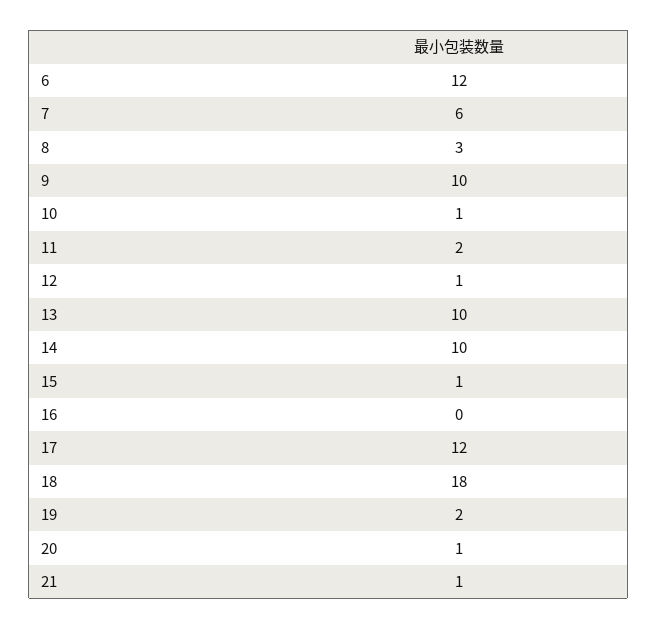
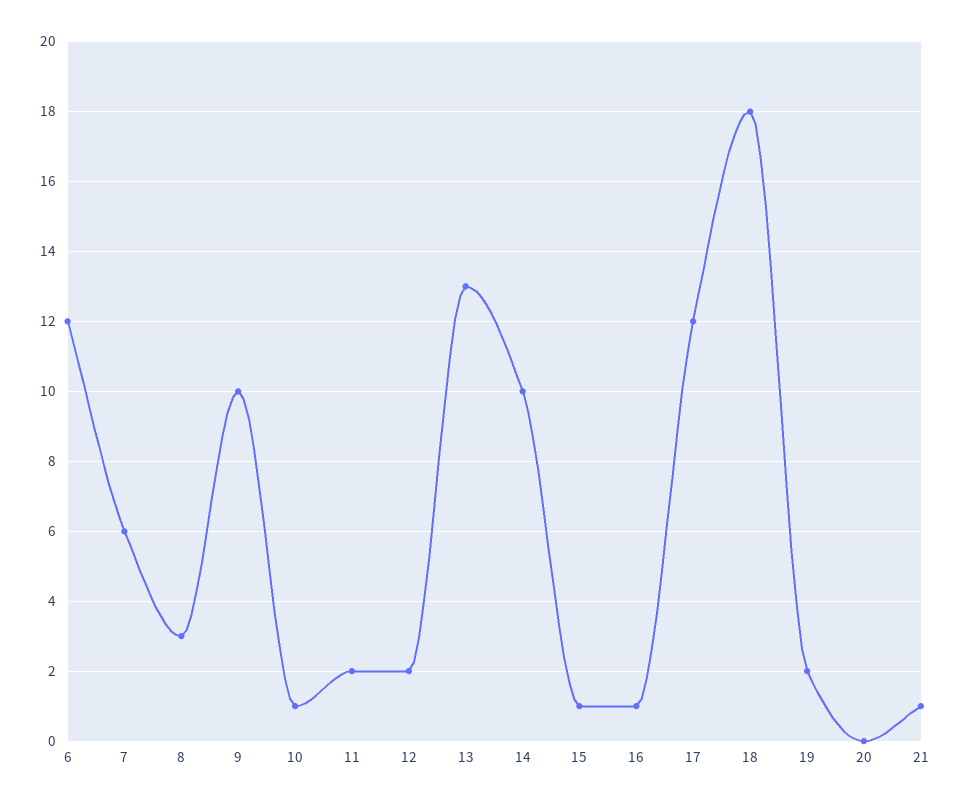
  {
    "6": 12,
    "7": 6,
    "8": 3,
    "9": 10,
    "10": 1,
    "11": 2,
-   "12": 1,
+   "12": 2,
-   "13": 10,
+   "13": 13,
    "14": 10,
    "15": 1,
-   "16": 0,
+   "16": 1,
    "17": 12,
    "18": 18,
    "19": 2,
-   "20": 1,
+   "20": 0,
    "21": 1
  }

